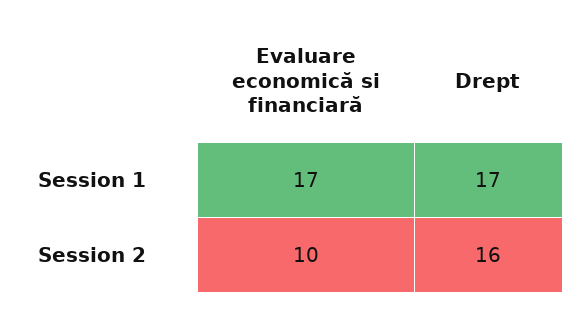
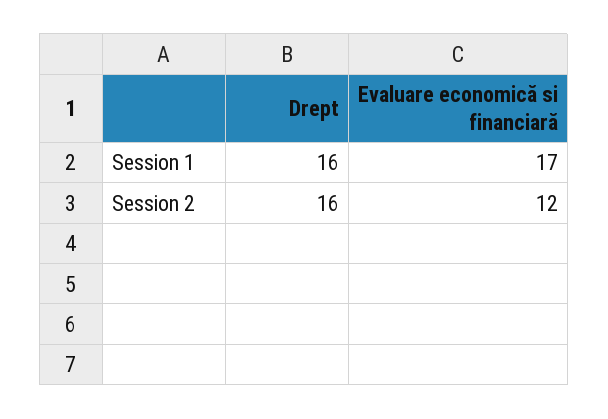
  {
    "Evaluare economică si financiară": {
      "Session 1": 17,
-     "Session 2": 10
+     "Session 2": 12
    },
    "Drept": {
-     "Session 1": 17,
+     "Session 1": 16,
      "Session 2": 16
    }
  }

